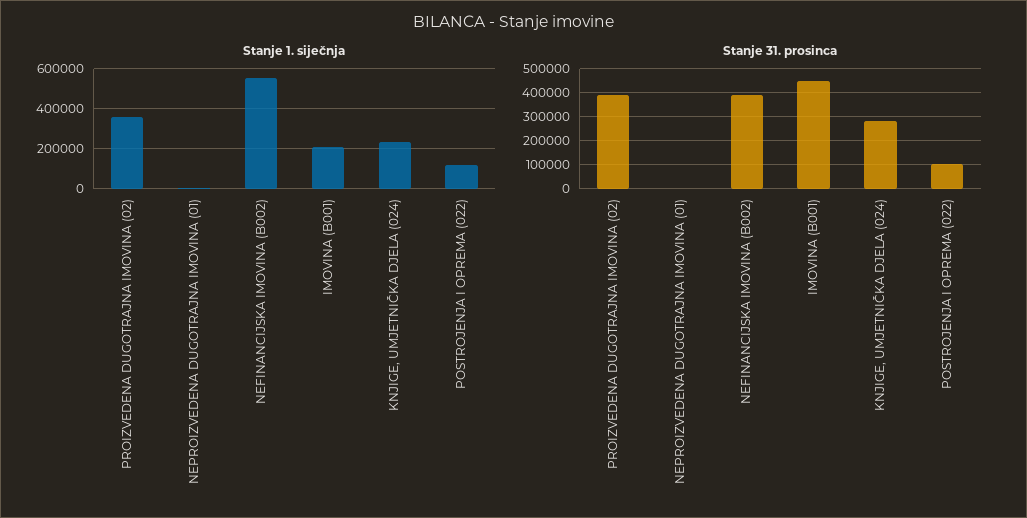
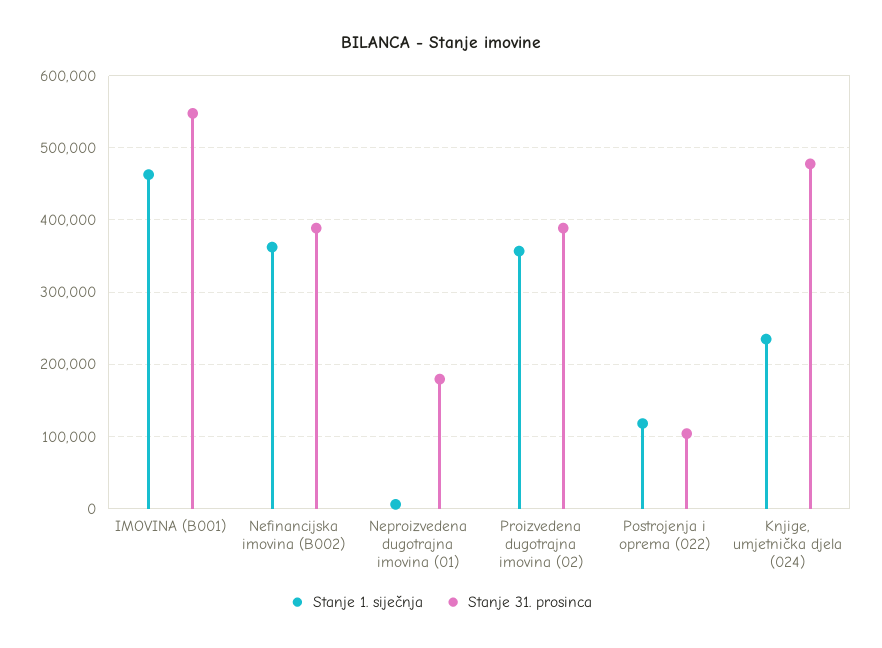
  {
    "Stanje 1. siječnja": {
      "PROIZVEDENA DUGOTRAJNA IMOVINA (02)": 360000,
      "NEPROIZVEDENA DUGOTRAJNA IMOVINA (01)": 10000,
-     "NEFINANCIJSKA IMOVINA (B002)": 550000,
+     "NEFINANCIJSKA IMOVINA (B002)": 360000,
-     "IMOVINA (B001)": 200000,
+     "IMOVINA (B001)": 460000,
      "KNJIGE, UMJETNIČKA DJELA (024)": 230000,
      "POSTROJENJA I OPREMA (022)": 120000
    },
    "Stanje 31. prosinca": {
      "PROIZVEDENA DUGOTRAJNA IMOVINA (02)": 390000,
-     "NEPROIZVEDENA DUGOTRAJNA IMOVINA (01)": 0,
+     "NEPROIZVEDENA DUGOTRAJNA IMOVINA (01)": 180000,
      "NEFINANCIJSKA IMOVINA (B002)": 390000,
-     "IMOVINA (B001)": 450000,
+     "IMOVINA (B001)": 550000,
-     "KNJIGE, UMJETNIČKA DJELA (024)": 275000,
+     "KNJIGE, UMJETNIČKA DJELA (024)": 480000,
      "POSTROJENJA I OPREMA (022)": 100000
    }
  }

